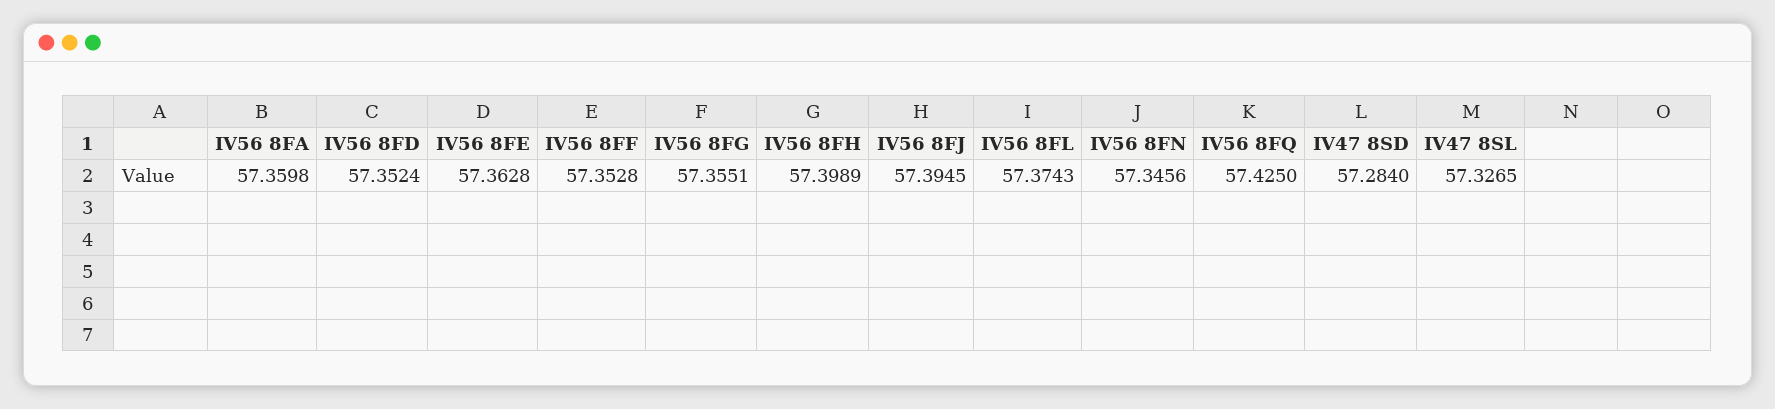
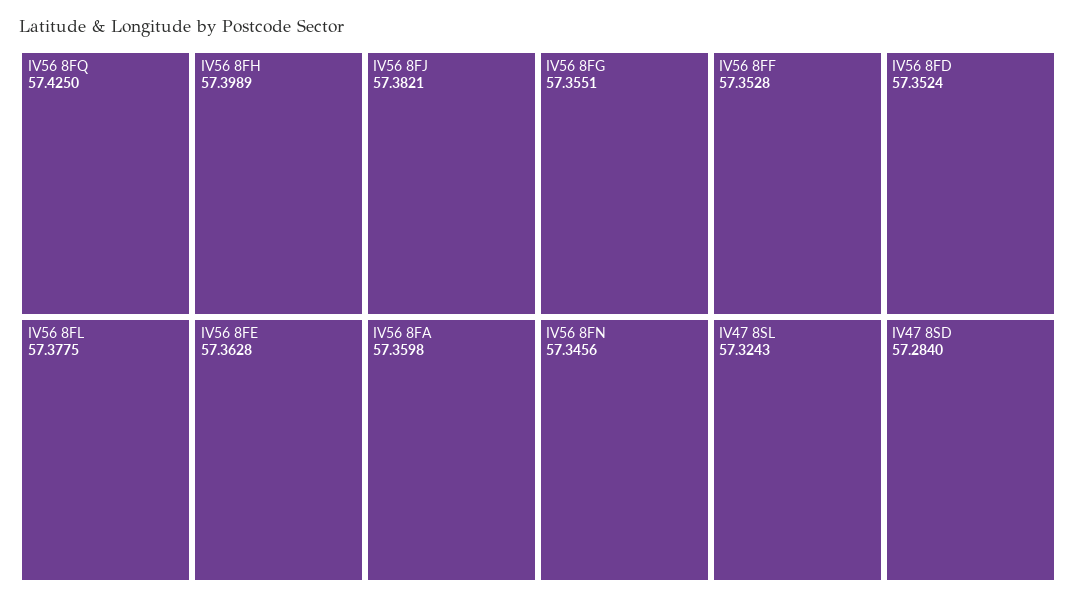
  {
    "IV56 8FA": 57.3598,
    "IV56 8FD": 57.3524,
    "IV56 8FE": 57.3628,
    "IV56 8FF": 57.3528,
    "IV56 8FG": 57.3551,
    "IV56 8FH": 57.3989,
-   "IV56 8FJ": 57.3945,
+   "IV56 8FJ": 57.3821,
-   "IV56 8FL": 57.3743,
+   "IV56 8FL": 57.3775,
    "IV56 8FN": 57.3456,
    "IV56 8FQ": 57.425,
    "IV47 8SD": 57.284,
-   "IV47 8SL": 57.3265
+   "IV47 8SL": 57.3243
  }

